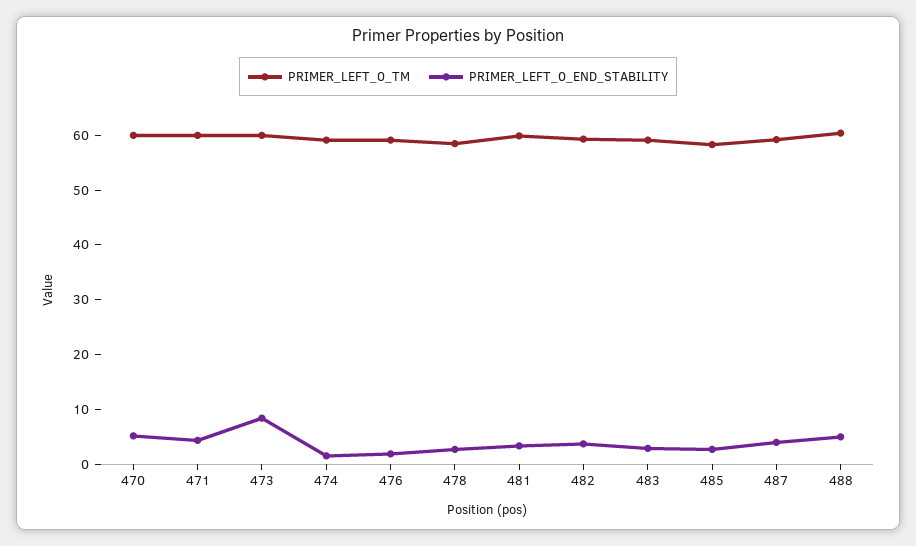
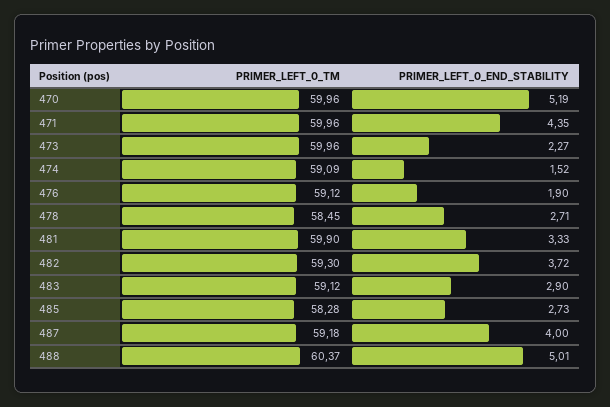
  {
    "PRIMER_LEFT_0_TM": {
      "470": 59.96,
      "471": 59.96,
      "473": 59.96,
      "474": 59.09,
      "476": 59.12,
      "478": 58.45,
      "481": 59.9,
      "482": 59.3,
      "483": 59.12,
      "485": 58.28,
      "487": 59.18,
      "488": 60.37
    },
    "PRIMER_LEFT_0_END_STABILITY": {
      "470": 5.19,
      "471": 4.35,
-     "473": 8,
+     "473": 2.27,
      "474": 1.52,
      "476": 1.9,
      "478": 2.71,
      "481": 3.33,
      "482": 3.72,
      "483": 2.9,
      "485": 2.73,
      "487": 4,
      "488": 5.01
    }
  }

